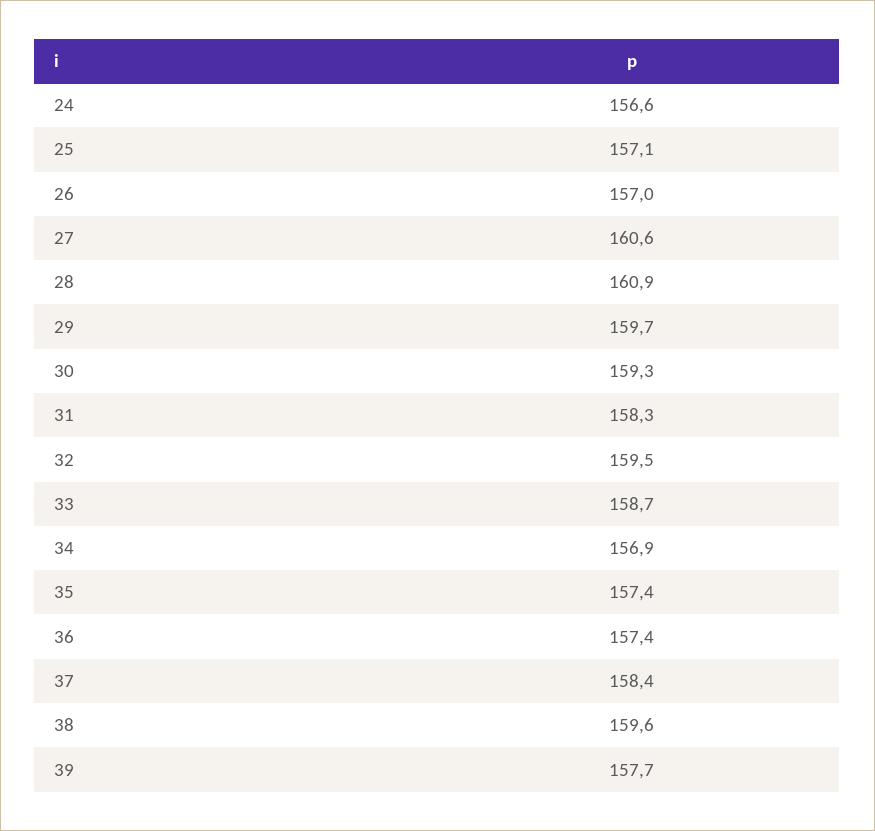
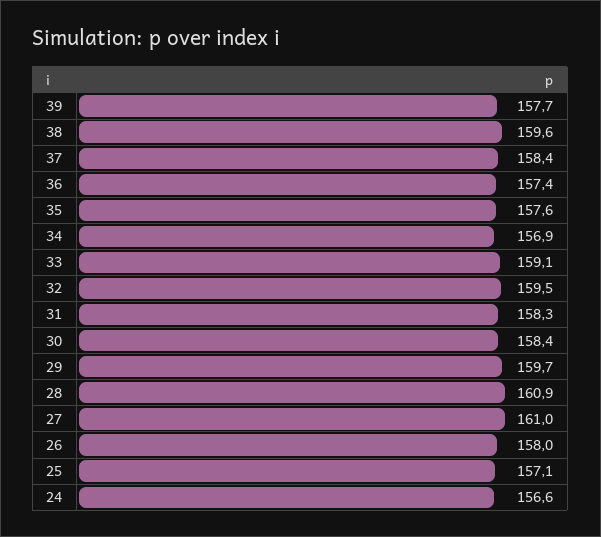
  {
    "24": 156.6,
    "25": 157.1,
-   "26": 157,
+   "26": 158,
-   "27": 160.6,
+   "27": 161,
    "28": 160.9,
    "29": 159.7,
-   "30": 159.3,
+   "30": 158.4,
    "31": 158.3,
    "32": 159.5,
-   "33": 158.7,
+   "33": 159.1,
    "34": 156.9,
-   "35": 157.4,
+   "35": 157.6,
    "36": 157.4,
    "37": 158.4,
    "38": 159.6,
    "39": 157.7
  }

